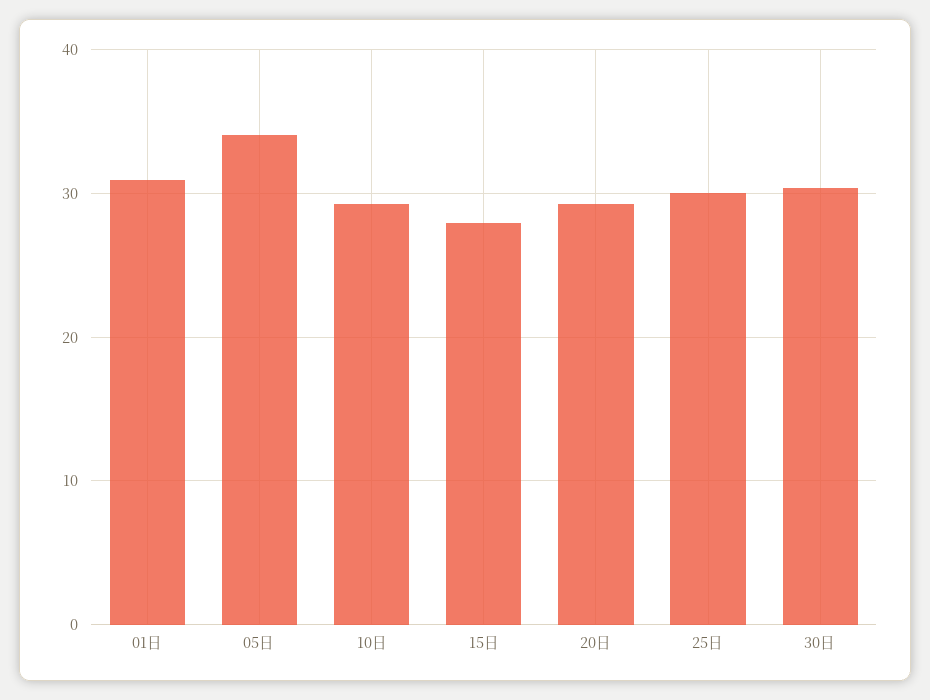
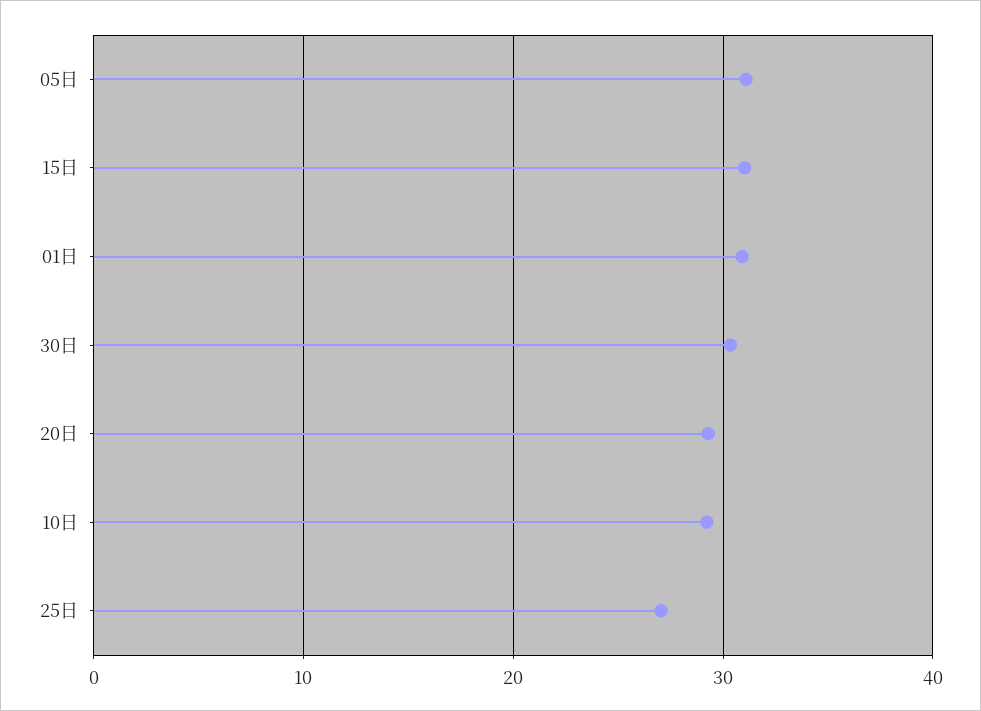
  {
    "01日": 31,
-   "05日": 34,
+   "05日": 31,
    "10日": 29,
-   "15日": 28,
+   "15日": 31,
    "20日": 29,
-   "25日": 30,
+   "25日": 27,
    "30日": 30
  }

